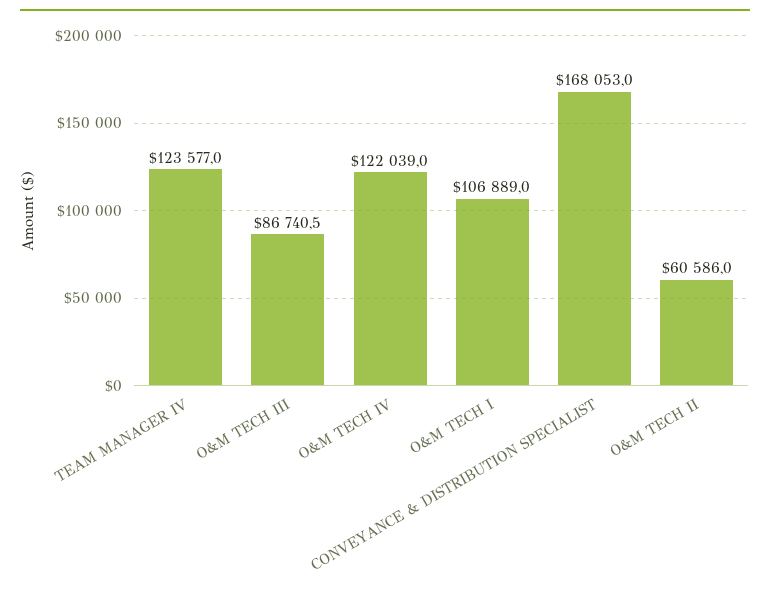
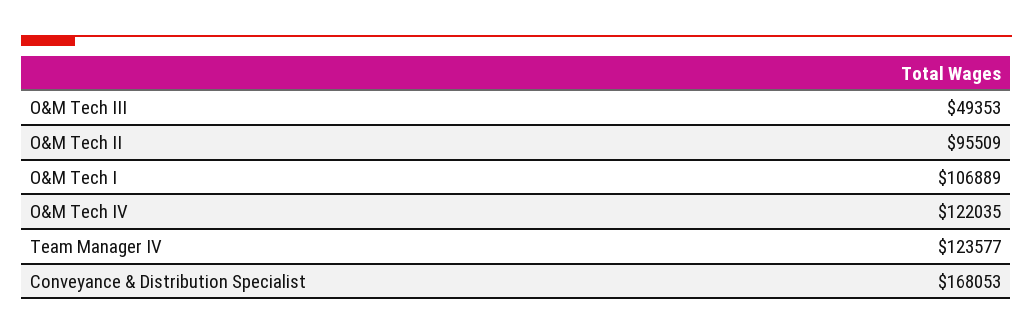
  {
    "TEAM MANAGER IV": 123577,
-   "O&M TECH III": 86740.5,
+   "O&M TECH III": 49353,
-   "O&M TECH IV": 122039,
+   "O&M TECH IV": 122035,
    "O&M TECH I": 106889,
    "CONVEYANCE & DISTRIBUTION SPECIALIST": 168053,
-   "O&M TECH II": 60586
+   "O&M TECH II": 95509
  }

